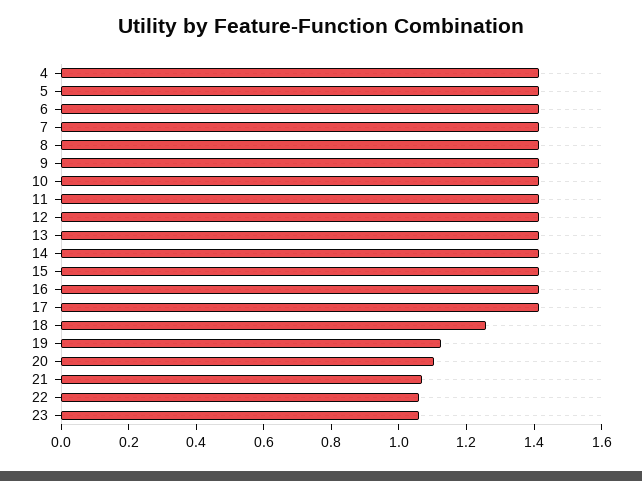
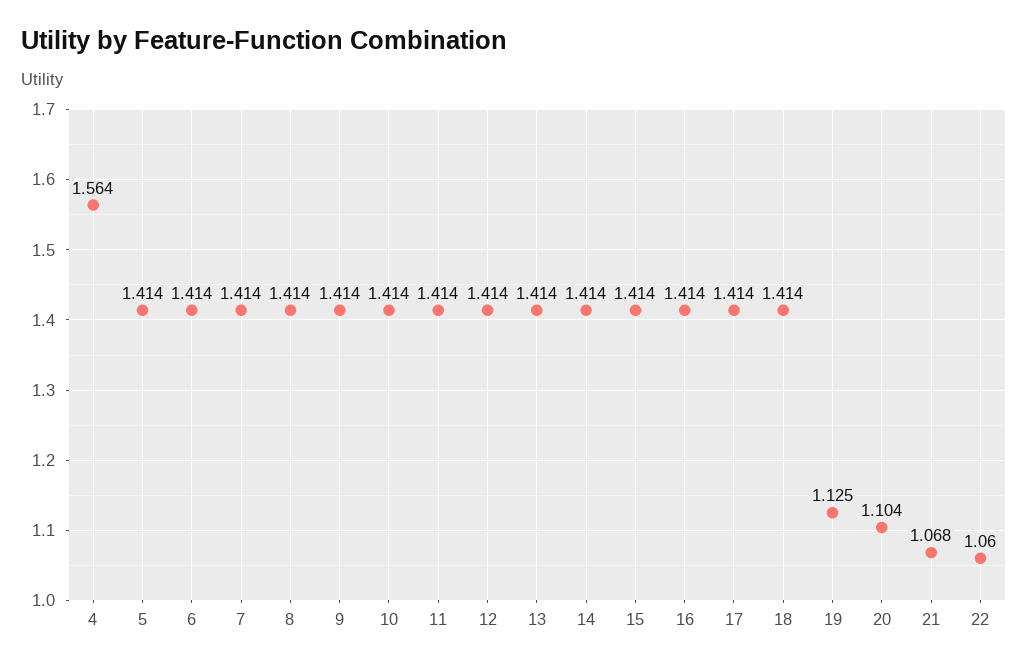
  {
-   "4": 1.4,
+   "4": 1.564,
    "5": 1.414,
    "6": 1.414,
    "7": 1.414,
    "8": 1.414,
    "9": 1.414,
    "10": 1.414,
    "11": 1.414,
    "12": 1.414,
    "13": 1.414,
    "14": 1.414,
    "15": 1.414,
    "16": 1.414,
    "17": 1.414,
-   "18": 1.25,
+   "18": 1.414,
    "19": 1.125,
    "20": 1.104,
    "21": 1.068,
-   "22": 1.06,
+   "22": 1.06
-   "23": 1.05
  }

